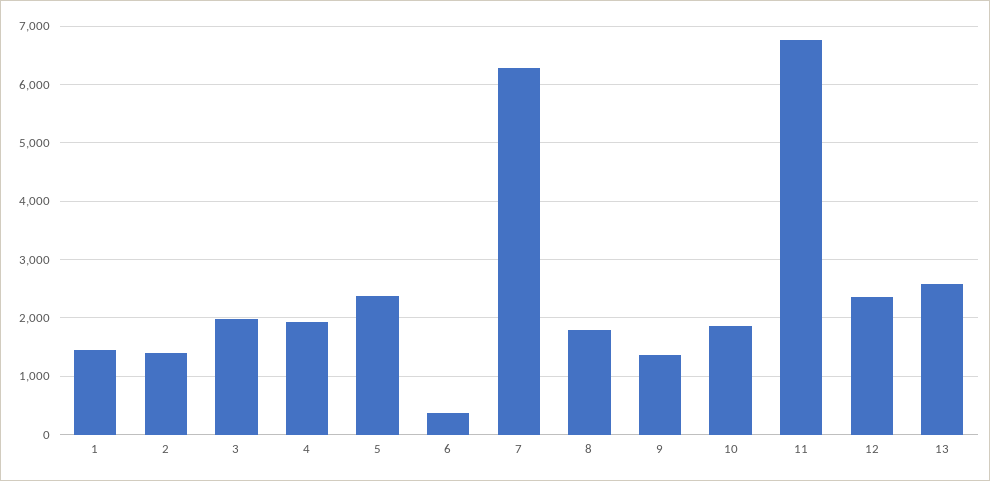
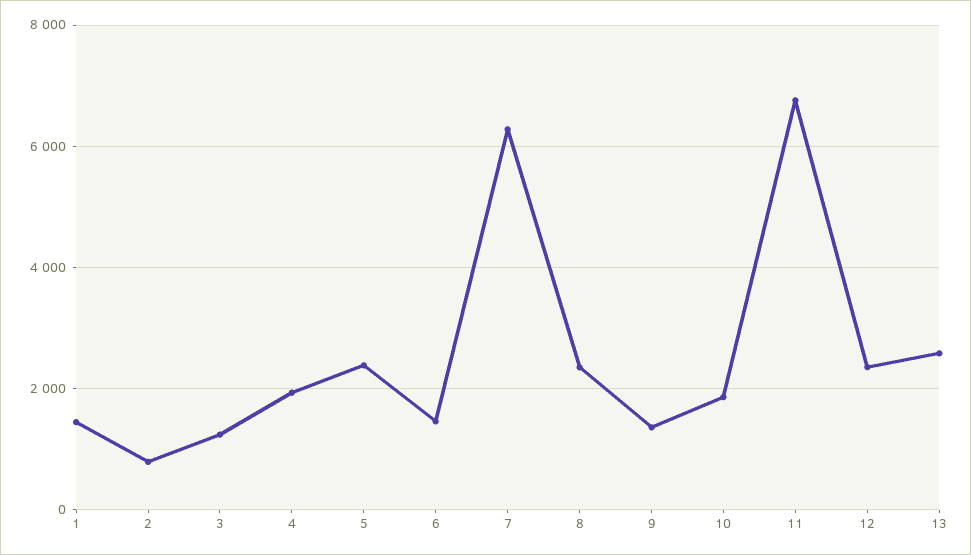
  {
    "1": 1400,
-   "2": 1400,
+   "2": 800,
-   "3": 2000,
+   "3": 1200,
    "4": 2000,
    "5": 2400,
-   "6": 400,
+   "6": 1400,
    "7": 6200,
-   "8": 1800,
+   "8": 2400,
    "9": 1400,
    "10": 1800,
    "11": 6800,
    "12": 2400,
    "13": 2600
  }

